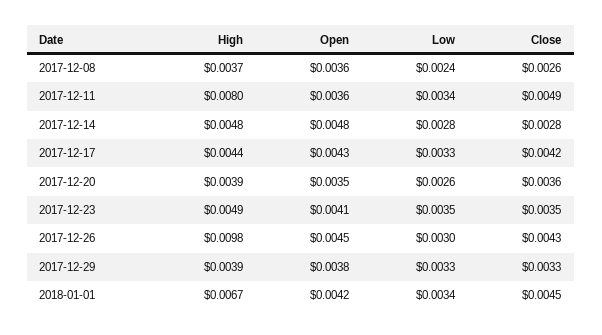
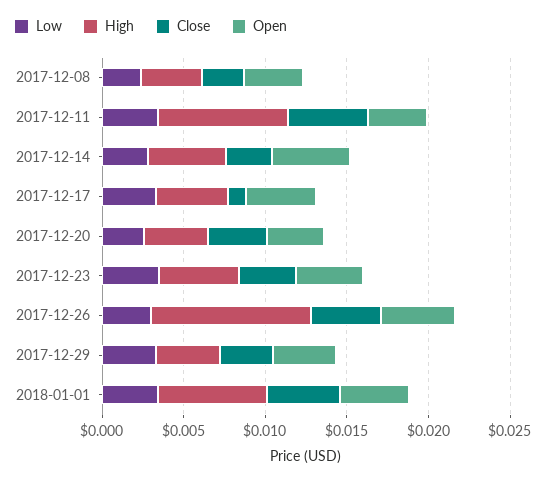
  {
    "High": {
      "2017-12-08": 0.0037,
      "2017-12-11": 0.008,
      "2017-12-14": 0.0048,
      "2017-12-17": 0.0044,
      "2017-12-20": 0.0039,
      "2017-12-23": 0.0049,
      "2017-12-26": 0.0098,
      "2017-12-29": 0.0039,
      "2018-01-01": 0.0067
    },
    "Open": {
      "2017-12-08": 0.0036,
      "2017-12-11": 0.0036,
      "2017-12-14": 0.0048,
      "2017-12-17": 0.0043,
      "2017-12-20": 0.0035,
      "2017-12-23": 0.0041,
      "2017-12-26": 0.0045,
      "2017-12-29": 0.0038,
      "2018-01-01": 0.0042
    },
    "Low": {
      "2017-12-08": 0.0024,
      "2017-12-11": 0.0034,
      "2017-12-14": 0.0028,
      "2017-12-17": 0.0033,
      "2017-12-20": 0.0026,
      "2017-12-23": 0.0035,
      "2017-12-26": 0.003,
      "2017-12-29": 0.0033,
      "2018-01-01": 0.0034
    },
    "Close": {
      "2017-12-08": 0.0026,
      "2017-12-11": 0.0049,
      "2017-12-14": 0.0028,
-     "2017-12-17": 0.0042,
+     "2017-12-17": 0.001,
      "2017-12-20": 0.0036,
      "2017-12-23": 0.0035,
      "2017-12-26": 0.0043,
      "2017-12-29": 0.0033,
      "2018-01-01": 0.0045
    }
  }

